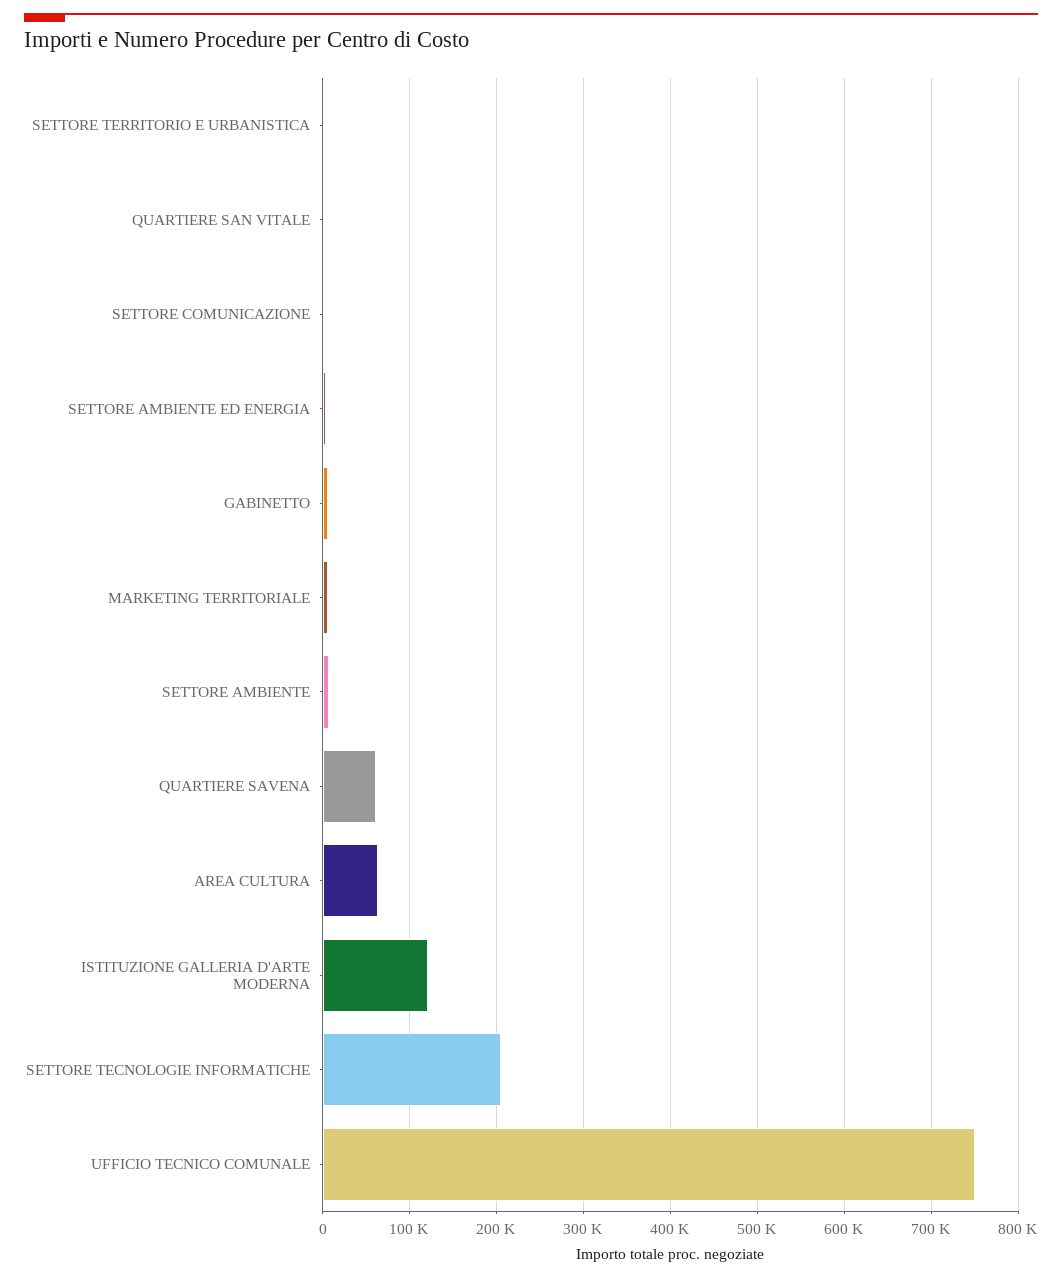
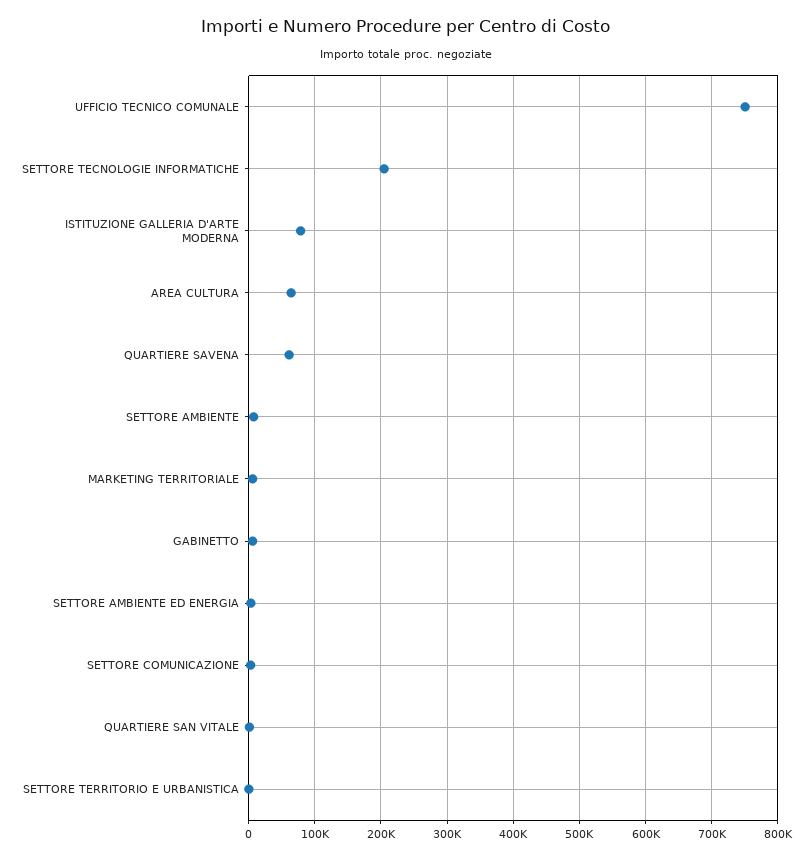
  {
    "SETTORE TERRITORIO E URBANISTICA": 0,
    "QUARTIERE SAN VITALE": 0,
    "SETTORE COMUNICAZIONE": 0,
    "SETTORE AMBIENTE ED ENERGIA": 0,
    "GABINETTO": 10000,
    "MARKETING TERRITORIALE": 10000,
    "SETTORE AMBIENTE": 10000,
    "QUARTIERE SAVENA": 60000,
    "AREA CULTURA": 60000,
-   "ISTITUZIONE GALLERIA D'ARTE MODERNA": 120000,
+   "ISTITUZIONE GALLERIA D'ARTE MODERNA": 80000,
    "SETTORE TECNOLOGIE INFORMATICHE": 210000,
    "UFFICIO TECNICO COMUNALE": 750000
  }

